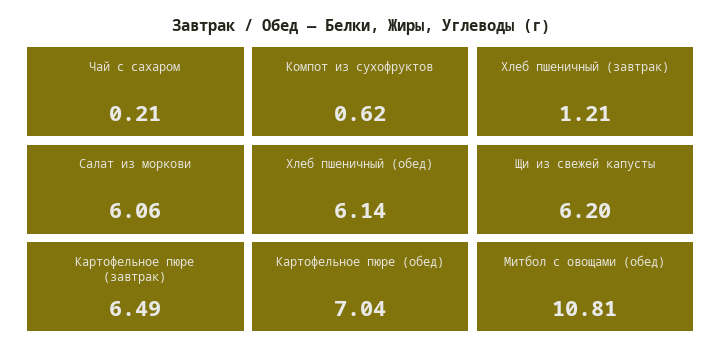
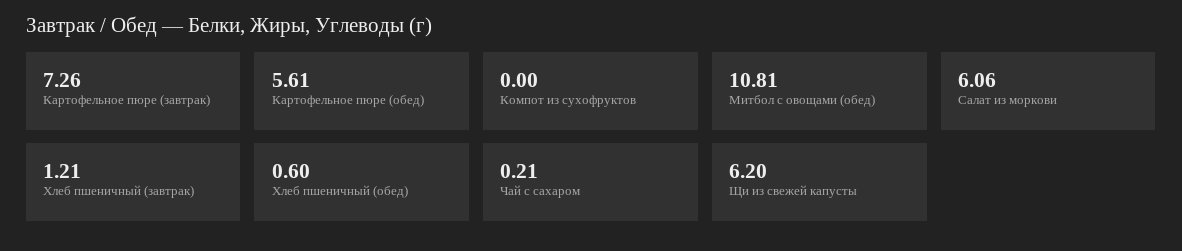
  {
    "Чай с сахаром": 0.21,
-   "Компот из сухофруктов": 0.62,
+   "Компот из сухофруктов": 0,
    "Хлеб пшеничный (завтрак)": 1.21,
    "Салат из моркови": 6.06,
-   "Хлеб пшеничный (обед)": 6.14,
+   "Хлеб пшеничный (обед)": 0.6,
    "Щи из свежей капусты": 6.2,
-   "Картофельное пюре (завтрак)": 6.49,
+   "Картофельное пюре (завтрак)": 7.26,
-   "Картофельное пюре (обед)": 7.04,
+   "Картофельное пюре (обед)": 5.61,
    "Митбол с овощами (обед)": 10.81
  }

